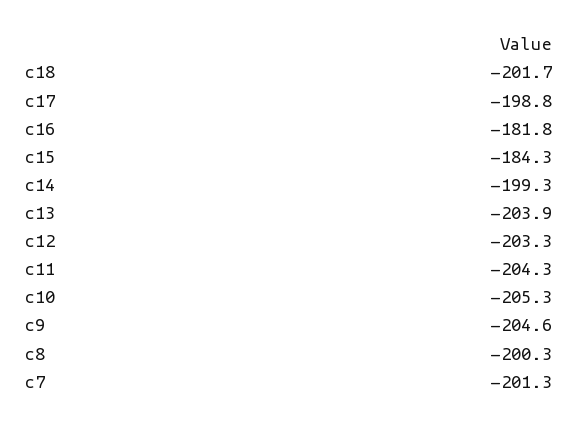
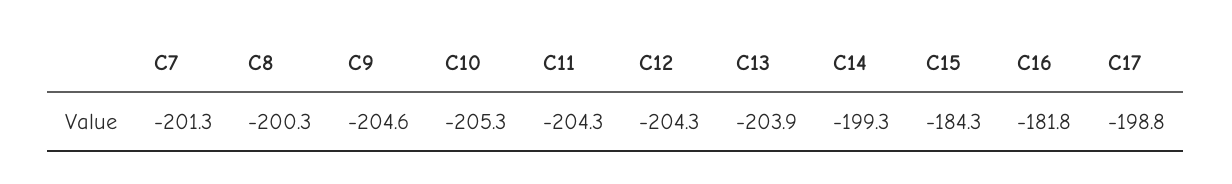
  {
-   "c18": -201.7,
    "c17": -198.8,
    "c16": -181.8,
    "c15": -184.3,
    "c14": -199.3,
    "c13": -203.9,
-   "c12": -203.3,
+   "c12": -204.3,
    "c11": -204.3,
    "c10": -205.3,
    "c9": -204.6,
    "c8": -200.3,
    "c7": -201.3
  }

